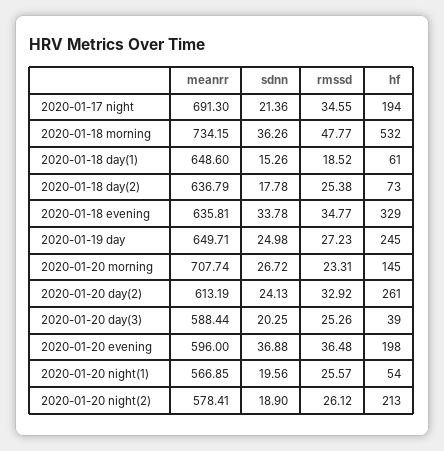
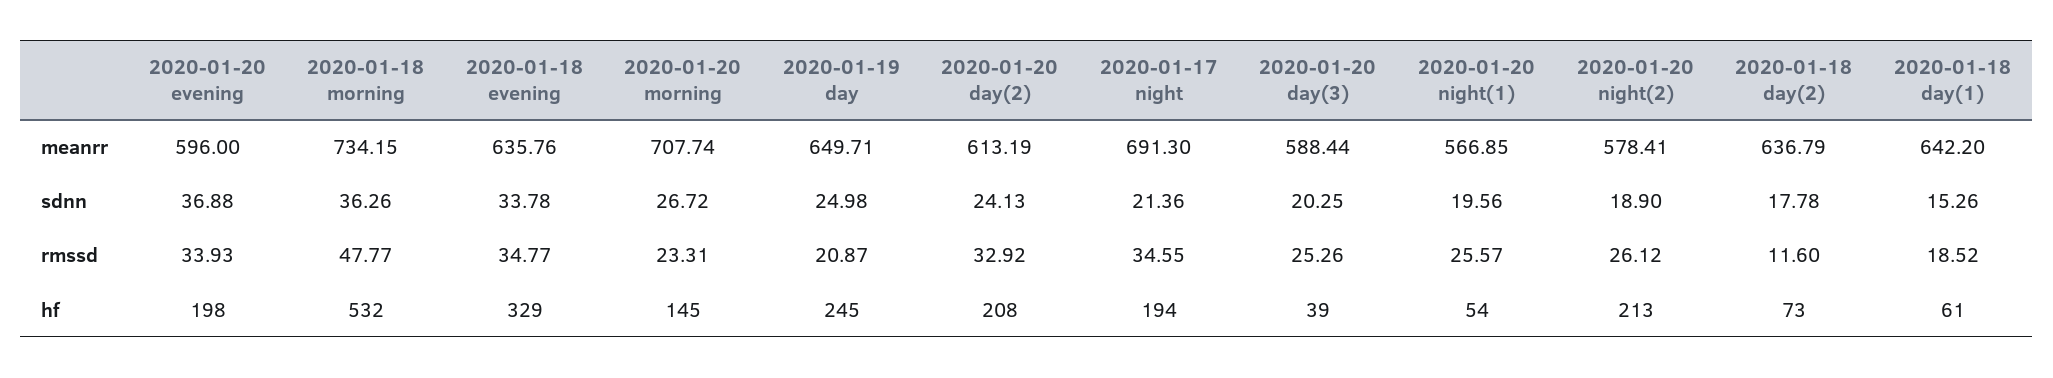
  {
    "meanrr": {
      "2020-01-17 night": 691.3,
      "2020-01-18 morning": 734.15,
-     "2020-01-18 day(1)": 648.6,
+     "2020-01-18 day(1)": 642.2,
      "2020-01-18 day(2)": 636.79,
-     "2020-01-18 evening": 635.81,
+     "2020-01-18 evening": 635.76,
      "2020-01-19 day": 649.71,
      "2020-01-20 morning": 707.74,
      "2020-01-20 day(2)": 613.19,
      "2020-01-20 day(3)": 588.44,
      "2020-01-20 evening": 596,
      "2020-01-20 night(1)": 566.85,
      "2020-01-20 night(2)": 578.41
    },
    "sdnn": {
      "2020-01-17 night": 21.36,
      "2020-01-18 morning": 36.26,
      "2020-01-18 day(1)": 15.26,
      "2020-01-18 day(2)": 17.78,
      "2020-01-18 evening": 33.78,
      "2020-01-19 day": 24.98,
      "2020-01-20 morning": 26.72,
      "2020-01-20 day(2)": 24.13,
      "2020-01-20 day(3)": 20.25,
      "2020-01-20 evening": 36.88,
      "2020-01-20 night(1)": 19.56,
      "2020-01-20 night(2)": 18.9
    },
    "rmssd": {
      "2020-01-17 night": 34.55,
      "2020-01-18 morning": 47.77,
      "2020-01-18 day(1)": 18.52,
-     "2020-01-18 day(2)": 25.38,
+     "2020-01-18 day(2)": 11.6,
      "2020-01-18 evening": 34.77,
-     "2020-01-19 day": 27.23,
+     "2020-01-19 day": 20.87,
      "2020-01-20 morning": 23.31,
      "2020-01-20 day(2)": 32.92,
      "2020-01-20 day(3)": 25.26,
-     "2020-01-20 evening": 36.48,
+     "2020-01-20 evening": 33.93,
      "2020-01-20 night(1)": 25.57,
      "2020-01-20 night(2)": 26.12
    },
    "hf": {
      "2020-01-17 night": 194,
      "2020-01-18 morning": 532,
      "2020-01-18 day(1)": 61,
      "2020-01-18 day(2)": 73,
      "2020-01-18 evening": 329,
      "2020-01-19 day": 245,
      "2020-01-20 morning": 145,
-     "2020-01-20 day(2)": 261,
+     "2020-01-20 day(2)": 208,
      "2020-01-20 day(3)": 39,
      "2020-01-20 evening": 198,
      "2020-01-20 night(1)": 54,
      "2020-01-20 night(2)": 213
    }
  }

